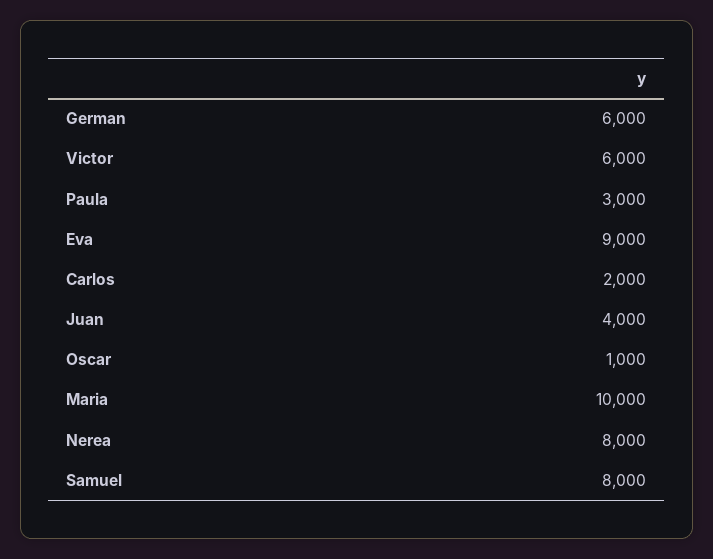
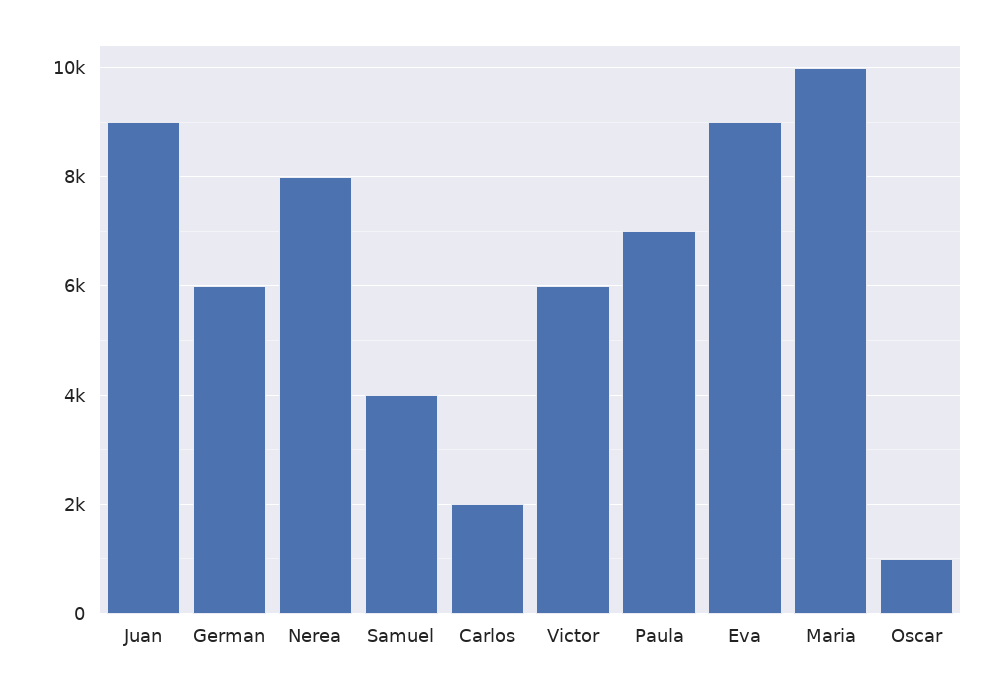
  {
    "German": 6000,
    "Victor": 6000,
-   "Paula": 3000,
+   "Paula": 7000,
    "Eva": 9000,
    "Carlos": 2000,
-   "Juan": 4000,
+   "Juan": 9000,
    "Oscar": 1000,
    "Maria": 10000,
    "Nerea": 8000,
-   "Samuel": 8000
+   "Samuel": 4000
  }

